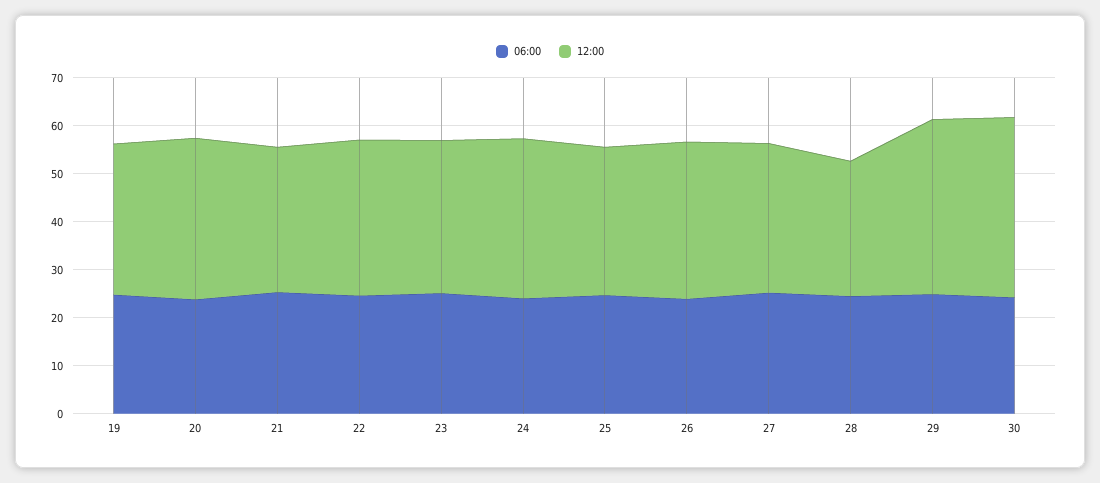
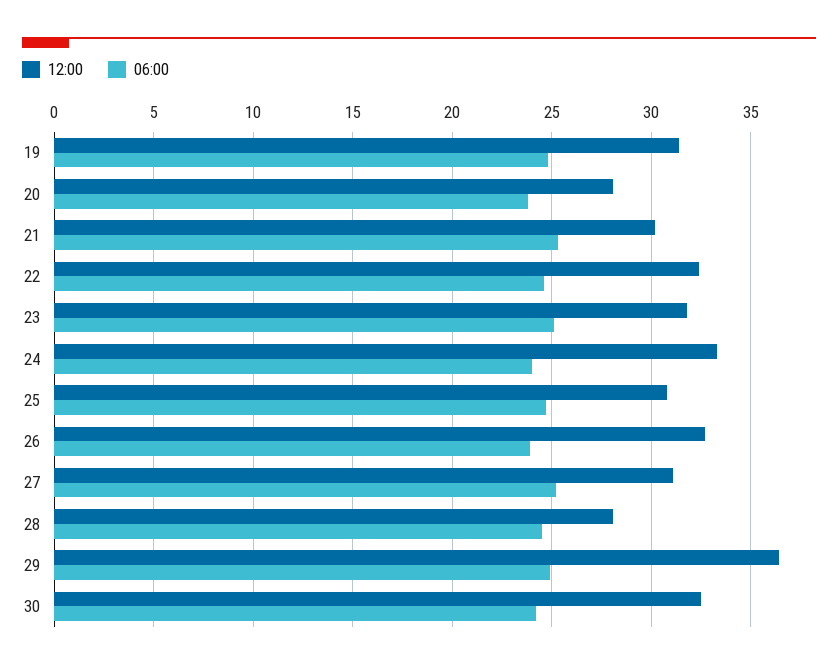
  {
    "06:00": {
      "19": 25,
      "20": 24,
      "21": 25.5,
      "22": 24.5,
      "23": 25,
      "24": 24,
      "25": 24.5,
      "26": 24,
      "27": 25,
      "28": 24.5,
      "29": 25,
      "30": 24
    },
    "12:00": {
      "19": 31.5,
-     "20": 34,
+     "20": 28,
      "21": 30,
      "22": 32.5,
      "23": 32,
      "24": 33.5,
      "25": 31,
      "26": 32.5,
      "27": 31,
      "28": 28,
      "29": 36.5,
-     "30": 38
+     "30": 32.5
    }
  }

